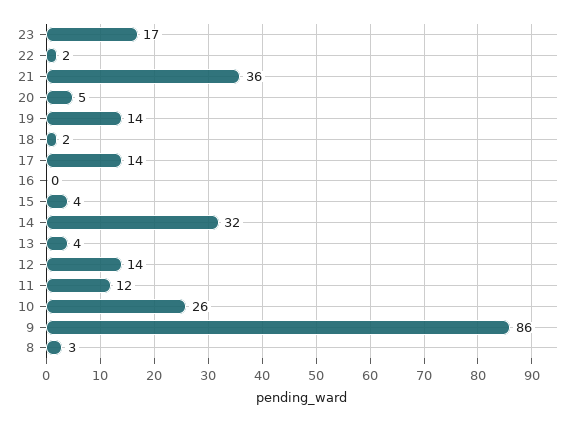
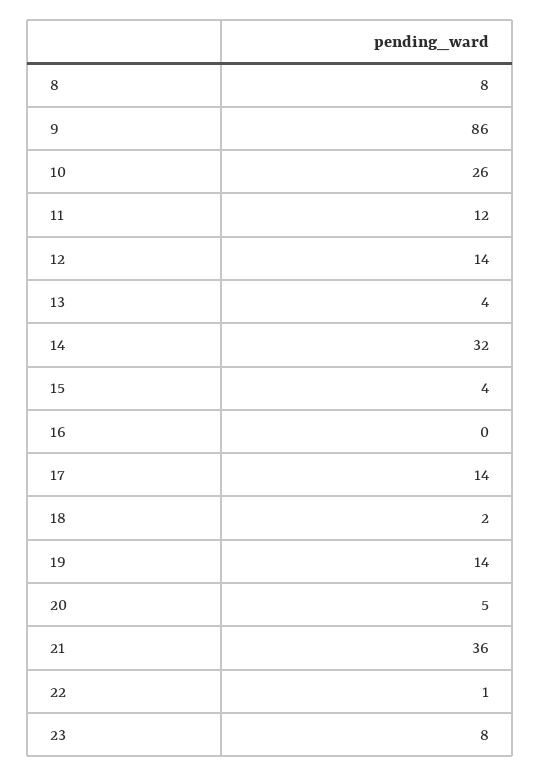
  {
-   "23": 17,
+   "23": 8,
-   "22": 2,
+   "22": 1,
    "21": 36,
    "20": 5,
    "19": 14,
    "18": 2,
    "17": 14,
    "16": 0,
    "15": 4,
    "14": 32,
    "13": 4,
    "12": 14,
    "11": 12,
    "10": 26,
    "9": 86,
-   "8": 3
+   "8": 8
  }

